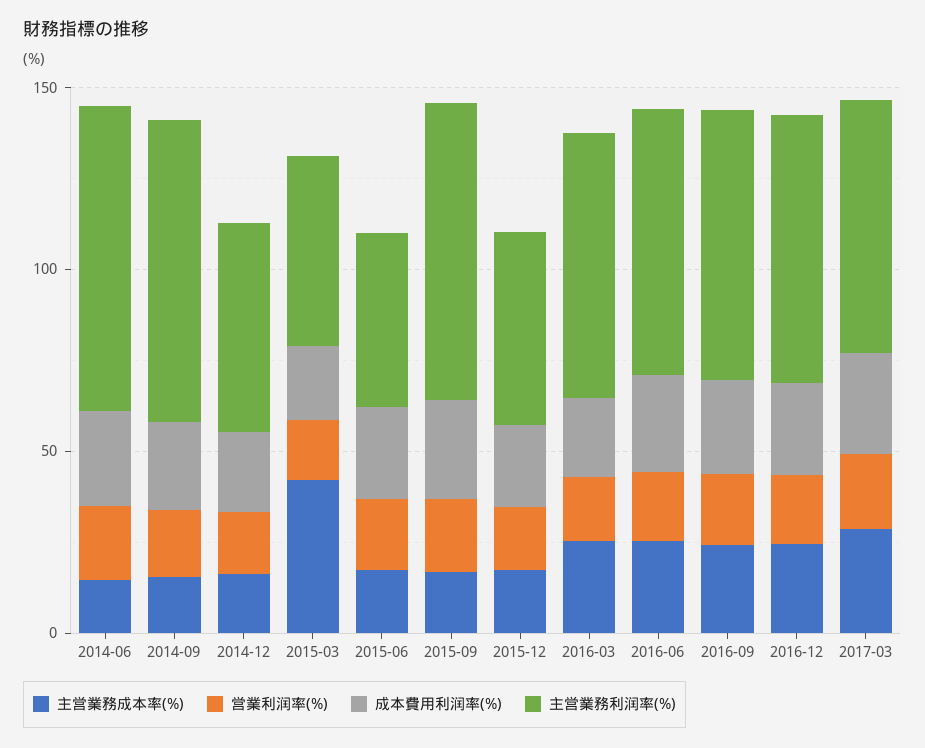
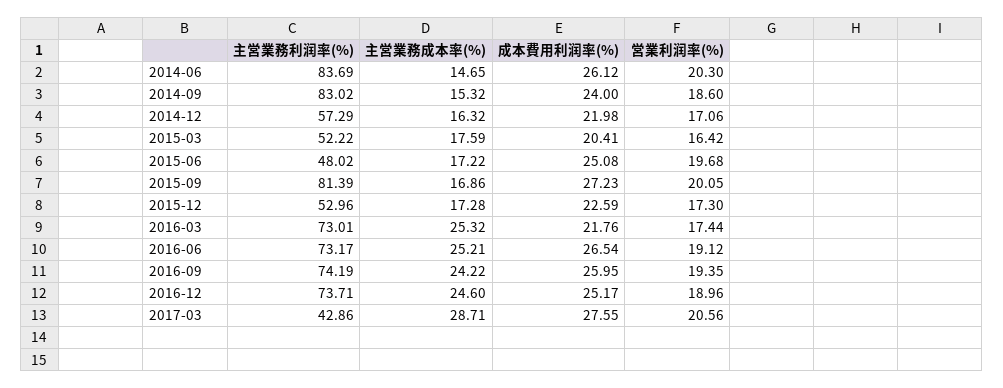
  {
    "主営業務成本率(%)": {
      "2014-06": 14.65,
      "2014-09": 15.32,
      "2014-12": 16.32,
-     "2015-03": 40,
+     "2015-03": 17.59,
      "2015-06": 17.22,
      "2015-09": 16.86,
      "2015-12": 17.28,
      "2016-03": 25.32,
      "2016-06": 25.21,
      "2016-09": 24.22,
      "2016-12": 24.6,
      "2017-03": 28.71
    },
    "営業利润率(%)": {
      "2014-06": 20.3,
      "2014-09": 18.6,
      "2014-12": 17.06,
      "2015-03": 16.42,
      "2015-06": 19.68,
      "2015-09": 20.05,
      "2015-12": 17.3,
      "2016-03": 17.44,
      "2016-06": 19.12,
      "2016-09": 19.35,
      "2016-12": 18.96,
      "2017-03": 20.56
    },
    "成本費用利润率(%)": {
      "2014-06": 26.12,
      "2014-09": 24,
      "2014-12": 21.98,
      "2015-03": 20.41,
      "2015-06": 25.08,
      "2015-09": 27.23,
      "2015-12": 22.59,
      "2016-03": 21.76,
      "2016-06": 26.54,
      "2016-09": 25.95,
      "2016-12": 25.17,
      "2017-03": 27.55
    },
    "主営業務利润率(%)": {
      "2014-06": 83.69,
      "2014-09": 83.02,
      "2014-12": 57.29,
      "2015-03": 52.22,
      "2015-06": 48.02,
      "2015-09": 81.39,
      "2015-12": 52.96,
      "2016-03": 73.01,
      "2016-06": 73.17,
      "2016-09": 74.19,
      "2016-12": 73.71,
-     "2017-03": 70
+     "2017-03": 42.86
    }
  }

